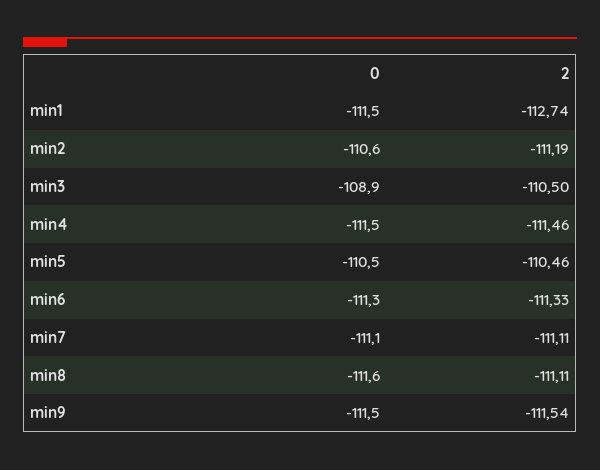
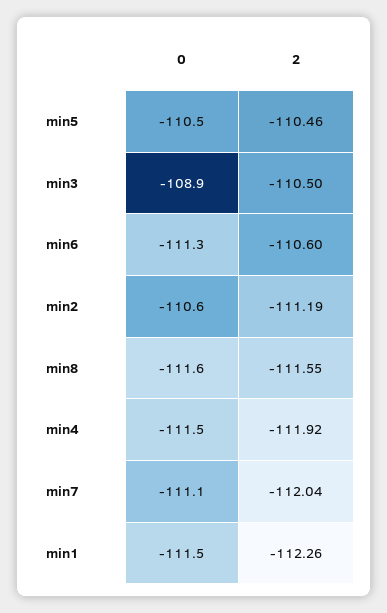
  {
    "0": {
      "min1": -111.5,
      "min2": -110.6,
      "min3": -108.9,
      "min4": -111.5,
      "min5": -110.5,
      "min6": -111.3,
      "min7": -111.1,
-     "min8": -111.6,
+     "min8": -111.6
-     "min9": -111.5
    },
    "2": {
-     "min1": -112.74,
+     "min1": -112.26,
      "min2": -111.19,
      "min3": -110.5,
-     "min4": -111.46,
+     "min4": -111.92,
      "min5": -110.46,
-     "min6": -111.33,
+     "min6": -110.6,
-     "min7": -111.11,
+     "min7": -112.04,
-     "min8": -111.11,
+     "min8": -111.55
-     "min9": -111.54
    }
  }

